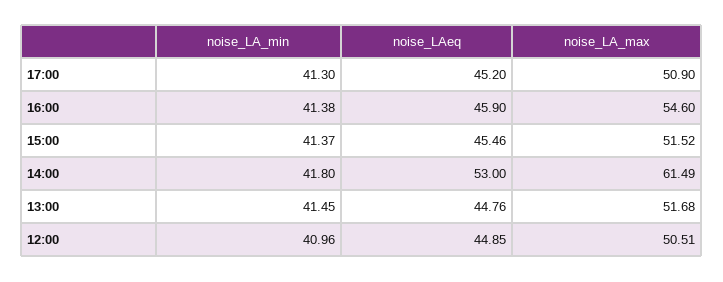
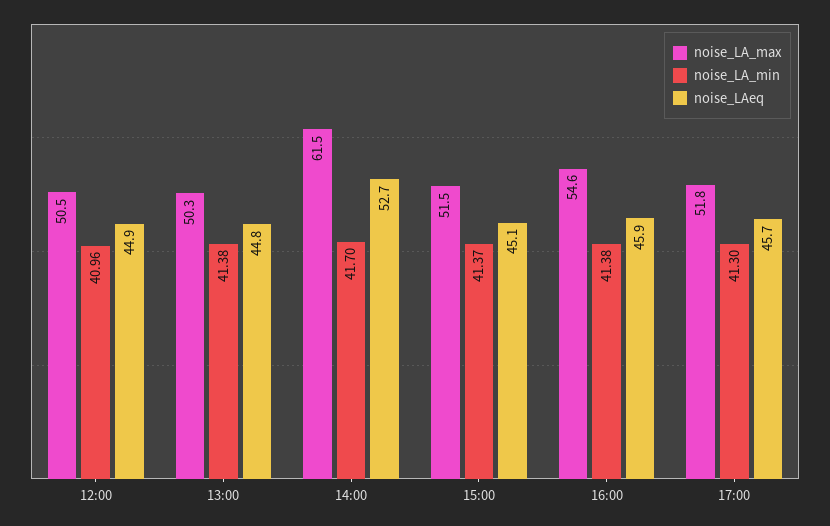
  {
    "noise_LA_min": {
      "17:00": 41.3,
      "16:00": 41.38,
      "15:00": 41.37,
-     "14:00": 41.8,
+     "14:00": 41.7,
-     "13:00": 41.45,
+     "13:00": 41.38,
      "12:00": 40.96
    },
    "noise_LAeq": {
-     "17:00": 45.2,
+     "17:00": 45.7,
      "16:00": 45.9,
-     "15:00": 45.46,
+     "15:00": 45.1,
-     "14:00": 53,
+     "14:00": 52.7,
      "13:00": 44.76,
      "12:00": 44.85
    },
    "noise_LA_max": {
-     "17:00": 50.9,
+     "17:00": 51.8,
      "16:00": 54.6,
      "15:00": 51.52,
      "14:00": 61.49,
-     "13:00": 51.68,
+     "13:00": 50.3,
      "12:00": 50.51
    }
  }

